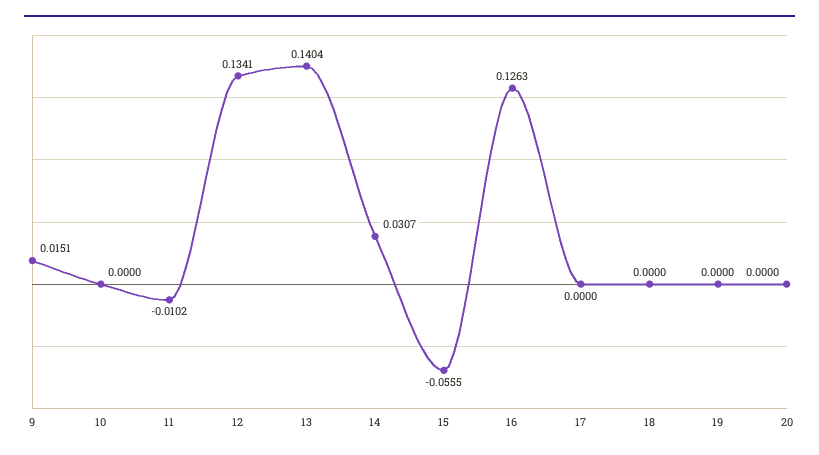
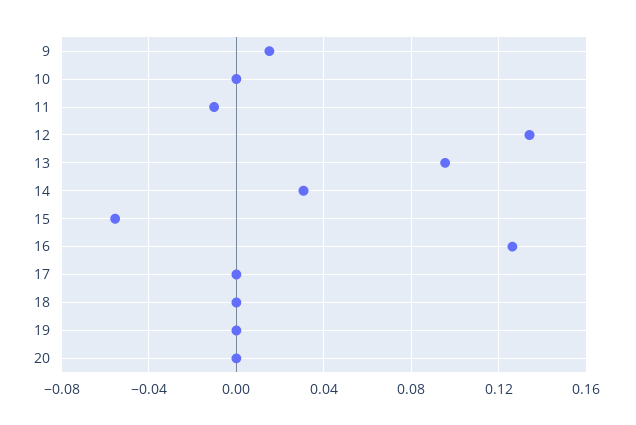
  {
    "9": 0.0151,
    "10": 0,
    "11": -0.0102,
    "12": 0.1341,
-   "13": 0.1404,
+   "13": 0.095,
    "14": 0.0307,
    "15": -0.0555,
    "16": 0.1263,
    "17": 0,
    "18": 0,
    "19": 0,
    "20": 0
  }

